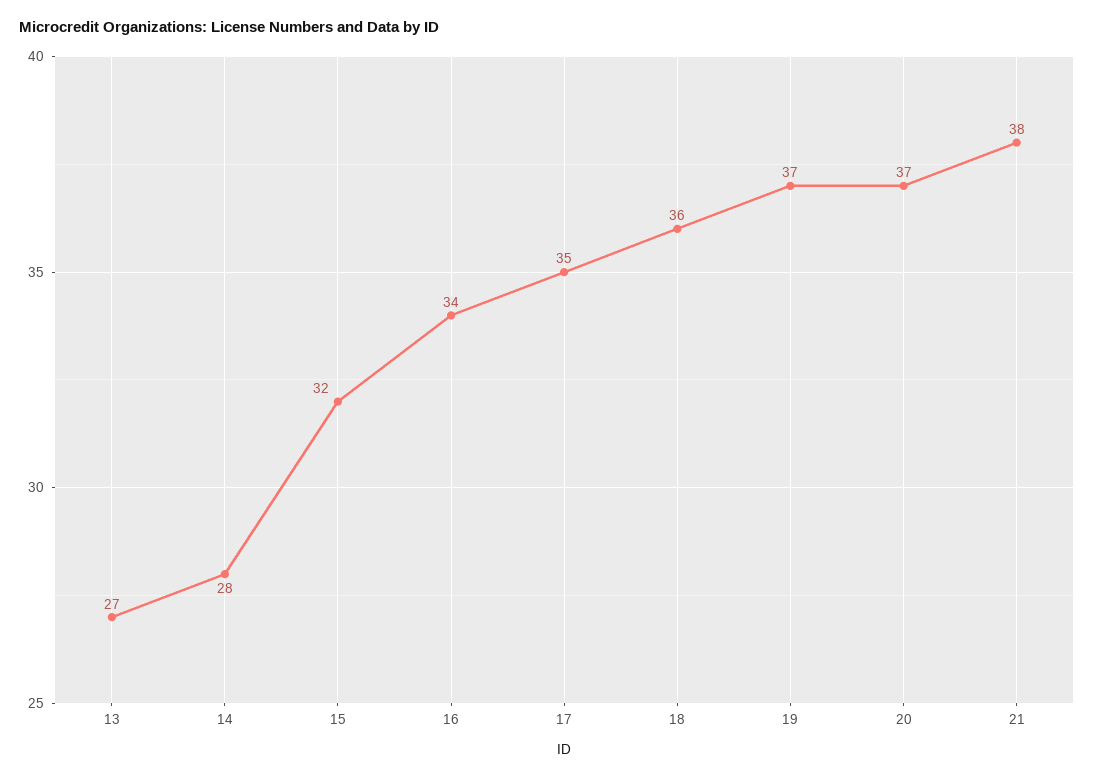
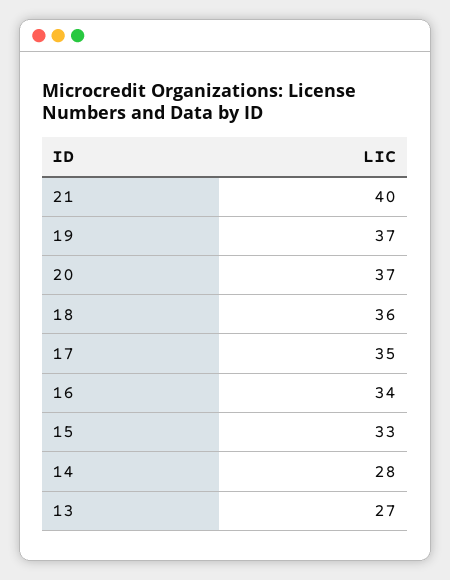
  {
    "13": 27,
    "14": 28,
-   "15": 32,
+   "15": 33,
    "16": 34,
    "17": 35,
    "18": 36,
    "19": 37,
    "20": 37,
-   "21": 38
+   "21": 40
  }

